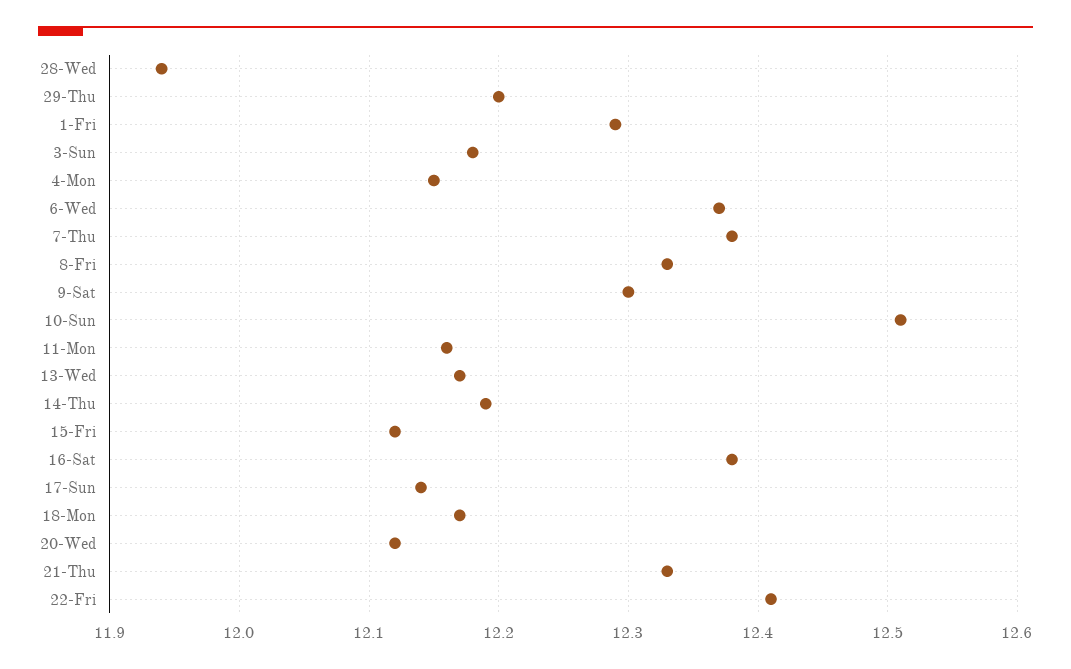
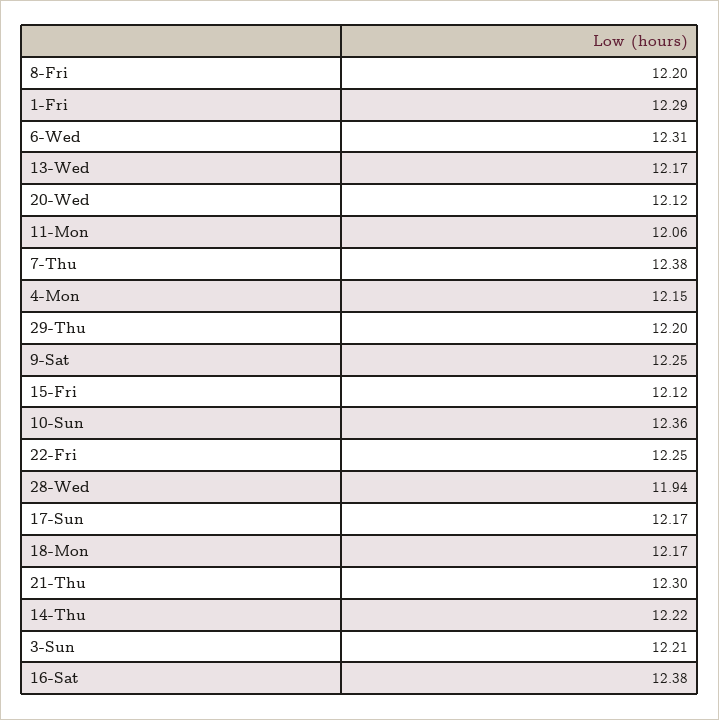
  {
    "28-Wed": 11.94,
    "29-Thu": 12.2,
    "1-Fri": 12.29,
-   "3-Sun": 12.18,
+   "3-Sun": 12.21,
    "4-Mon": 12.15,
-   "6-Wed": 12.37,
+   "6-Wed": 12.31,
    "7-Thu": 12.38,
-   "8-Fri": 12.33,
+   "8-Fri": 12.2,
-   "9-Sat": 12.3,
+   "9-Sat": 12.25,
-   "10-Sun": 12.51,
+   "10-Sun": 12.36,
-   "11-Mon": 12.16,
+   "11-Mon": 12.06,
    "13-Wed": 12.17,
-   "14-Thu": 12.19,
+   "14-Thu": 12.22,
    "15-Fri": 12.12,
    "16-Sat": 12.38,
-   "17-Sun": 12.14,
+   "17-Sun": 12.17,
    "18-Mon": 12.17,
    "20-Wed": 12.12,
-   "21-Thu": 12.33,
+   "21-Thu": 12.3,
-   "22-Fri": 12.41
+   "22-Fri": 12.25
  }

